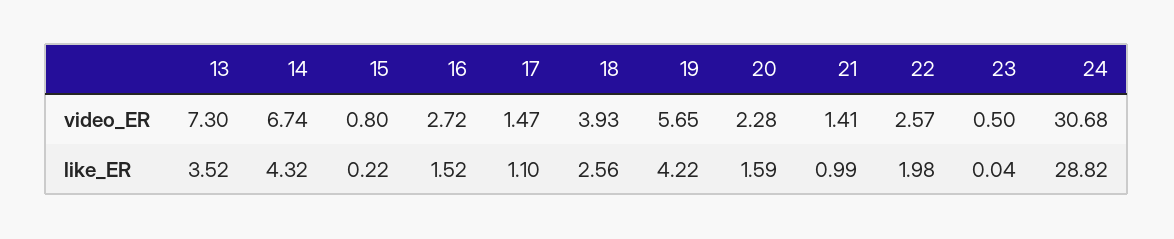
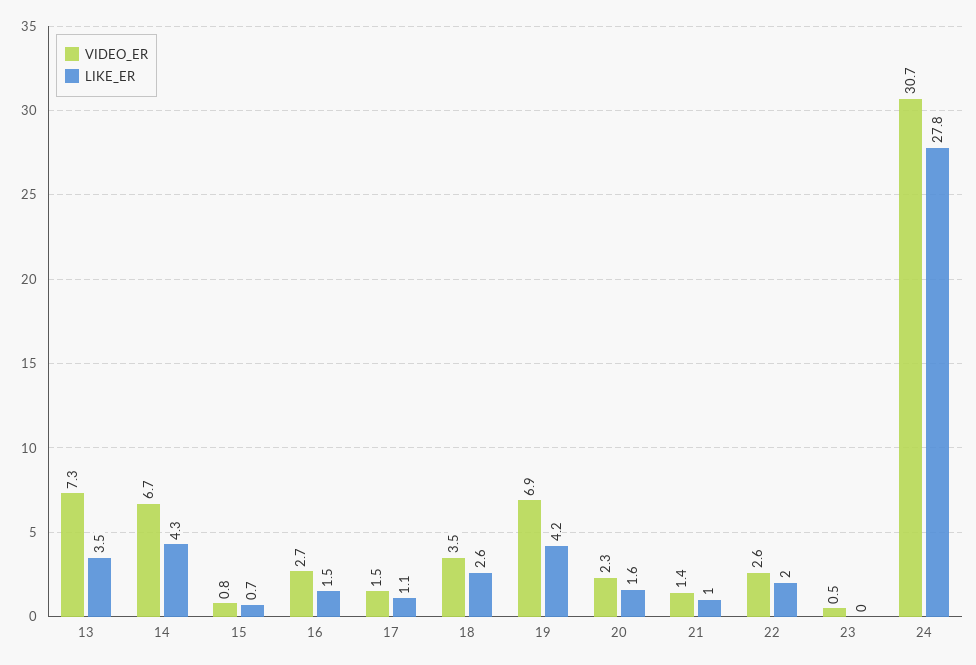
  {
    "video_ER": {
      "13": 7.3,
      "14": 6.74,
      "15": 0.8,
      "16": 2.72,
      "17": 1.47,
-     "18": 3.93,
+     "18": 3.5,
-     "19": 5.65,
+     "19": 6.9,
      "20": 2.28,
      "21": 1.41,
      "22": 2.57,
      "23": 0.5,
      "24": 30.68
    },
    "like_ER": {
      "13": 3.52,
      "14": 4.32,
-     "15": 0.22,
+     "15": 0.7,
      "16": 1.52,
      "17": 1.1,
      "18": 2.56,
      "19": 4.22,
      "20": 1.59,
      "21": 0.99,
      "22": 1.98,
      "23": 0.04,
-     "24": 28.82
+     "24": 27.8
    }
  }

